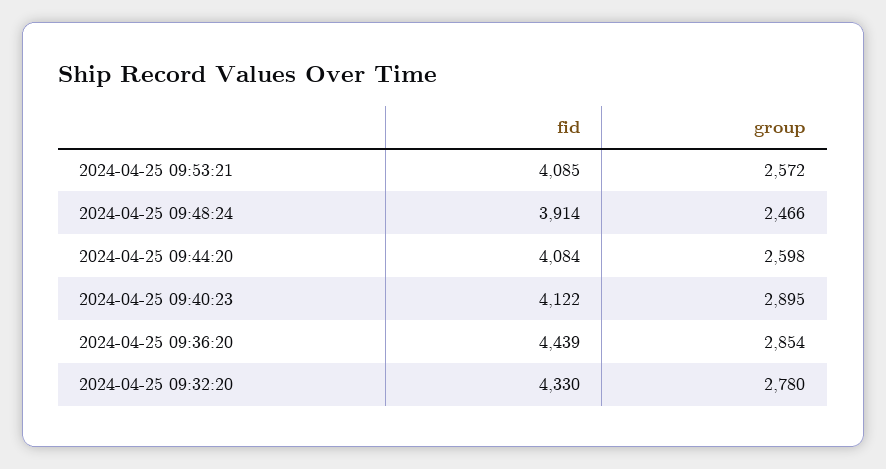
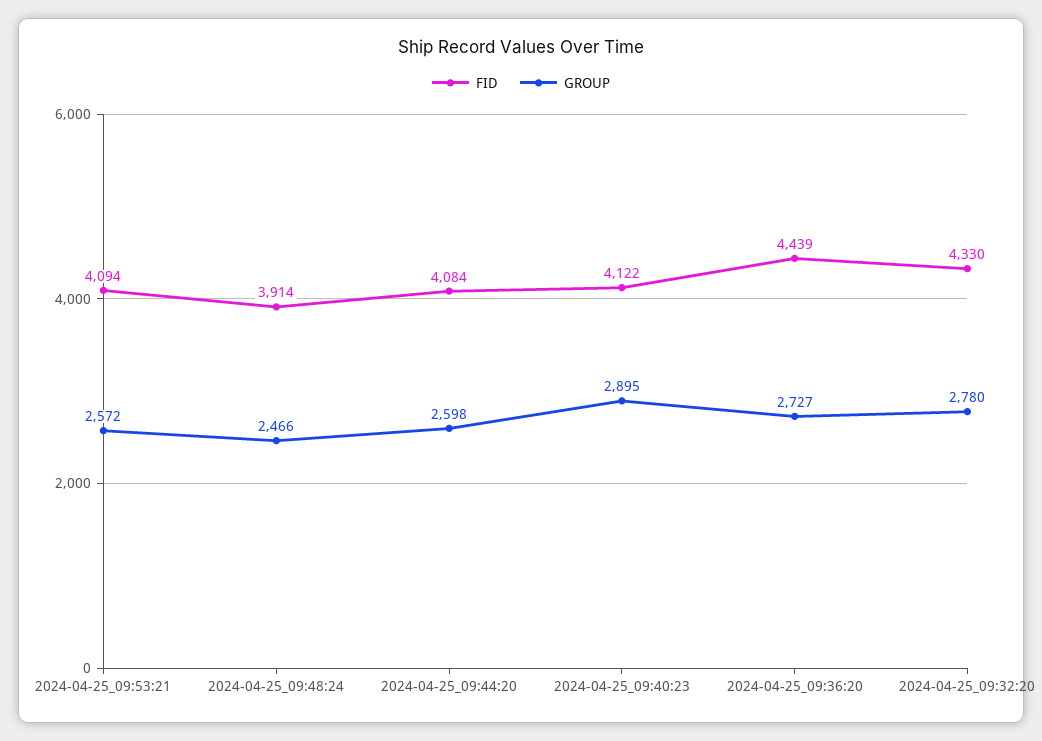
  {
    "fid": {
-     "2024-04-25 09:53:21": 4085,
+     "2024-04-25 09:53:21": 4094,
      "2024-04-25 09:48:24": 3914,
      "2024-04-25 09:44:20": 4084,
      "2024-04-25 09:40:23": 4122,
      "2024-04-25 09:36:20": 4439,
      "2024-04-25 09:32:20": 4330
    },
    "group": {
      "2024-04-25 09:53:21": 2572,
      "2024-04-25 09:48:24": 2466,
      "2024-04-25 09:44:20": 2598,
      "2024-04-25 09:40:23": 2895,
-     "2024-04-25 09:36:20": 2854,
+     "2024-04-25 09:36:20": 2727,
      "2024-04-25 09:32:20": 2780
    }
  }

